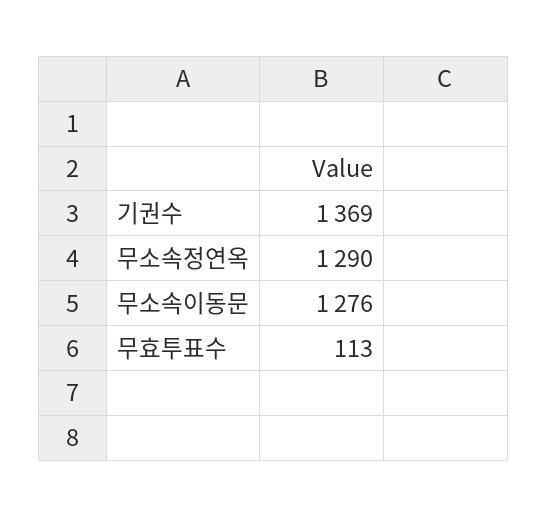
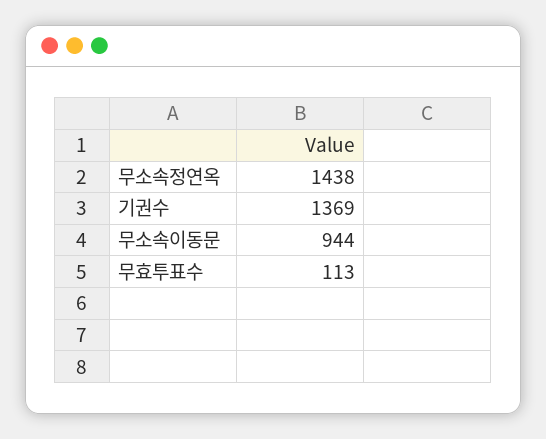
  {
    "기권수": 1369,
-   "무소속정연옥": 1290,
+   "무소속정연옥": 1438,
-   "무소속이동문": 1276,
+   "무소속이동문": 944,
    "무효투표수": 113
  }

